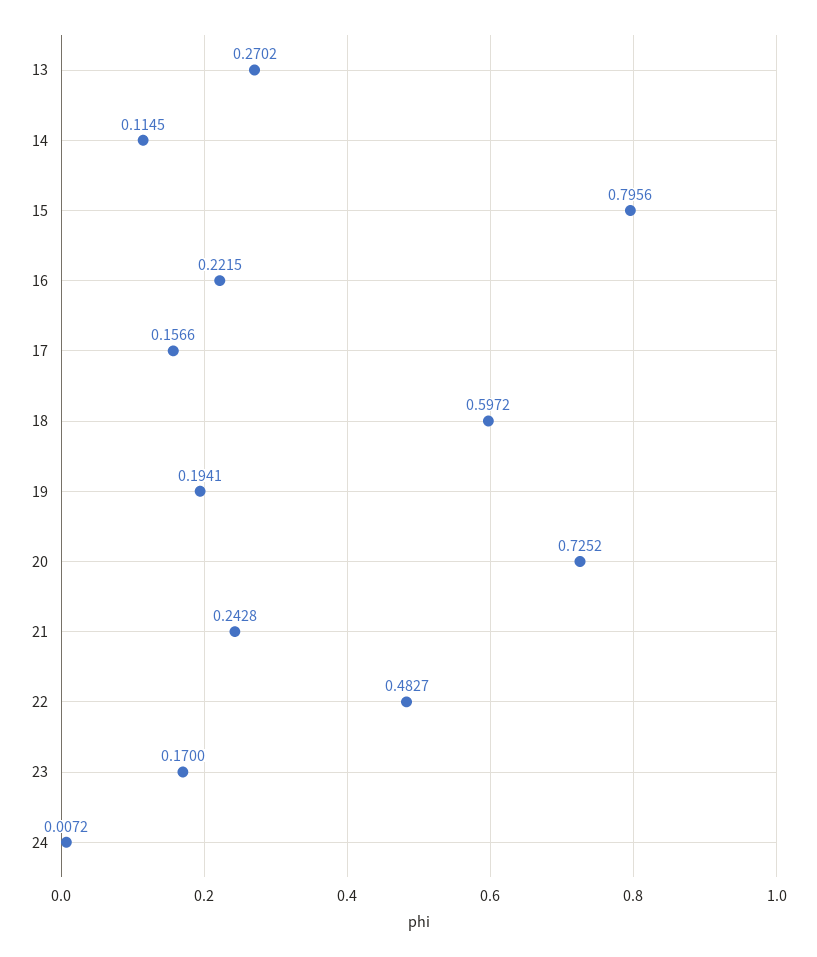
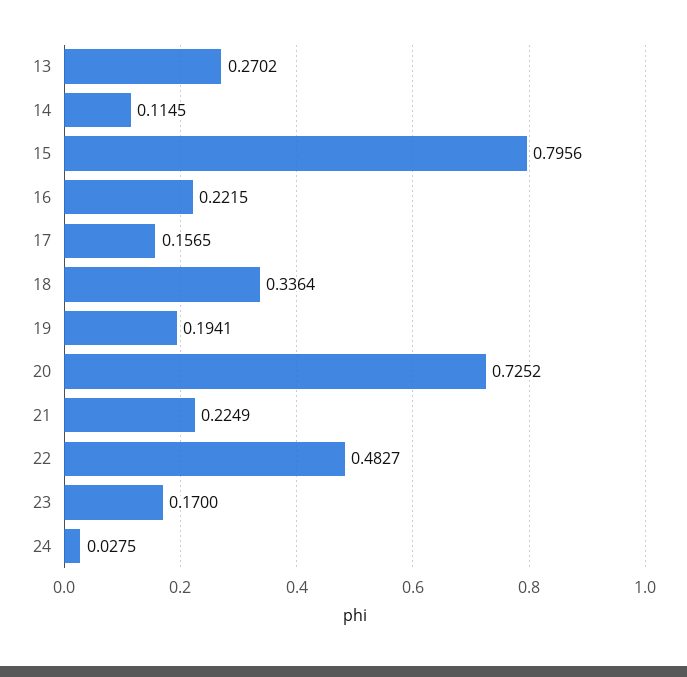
  {
    "13": 0.2702,
    "14": 0.1145,
    "15": 0.7956,
    "16": 0.2215,
-   "17": 0.1566,
+   "17": 0.1565,
-   "18": 0.5972,
+   "18": 0.3364,
    "19": 0.1941,
    "20": 0.7252,
-   "21": 0.2428,
+   "21": 0.2249,
    "22": 0.4827,
    "23": 0.17,
-   "24": 0.0072
+   "24": 0.0275
  }

